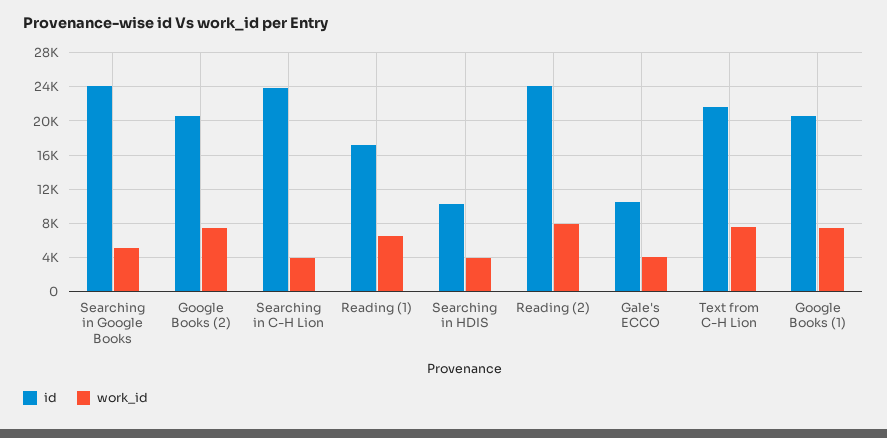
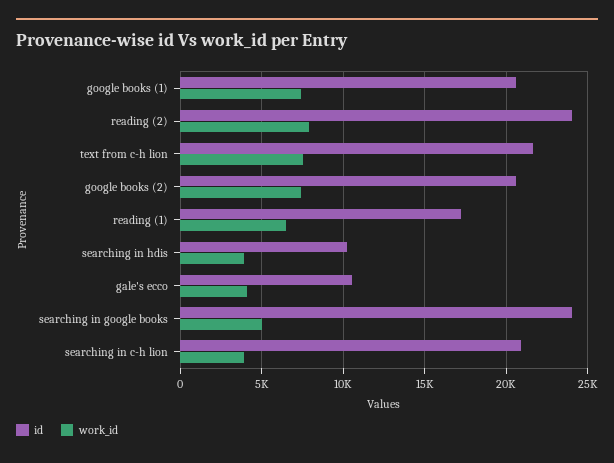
  {
    "id": {
      "Searching in Google Books": 24000,
      "Google Books (2)": 20500,
-     "Searching in C-H Lion": 24000,
+     "Searching in C-H Lion": 21000,
      "Reading (1)": 17000,
      "Searching in HDIS": 10000,
      "Reading (2)": 24000,
      "Gale's ECCO": 10500,
      "Text from C-H Lion": 21500,
      "Google Books (1)": 20500
    },
    "work_id": {
      "Searching in Google Books": 5000,
      "Google Books (2)": 7500,
      "Searching in C-H Lion": 4000,
      "Reading (1)": 6500,
      "Searching in HDIS": 4000,
      "Reading (2)": 8000,
      "Gale's ECCO": 4000,
      "Text from C-H Lion": 7500,
      "Google Books (1)": 7500
    }
  }

